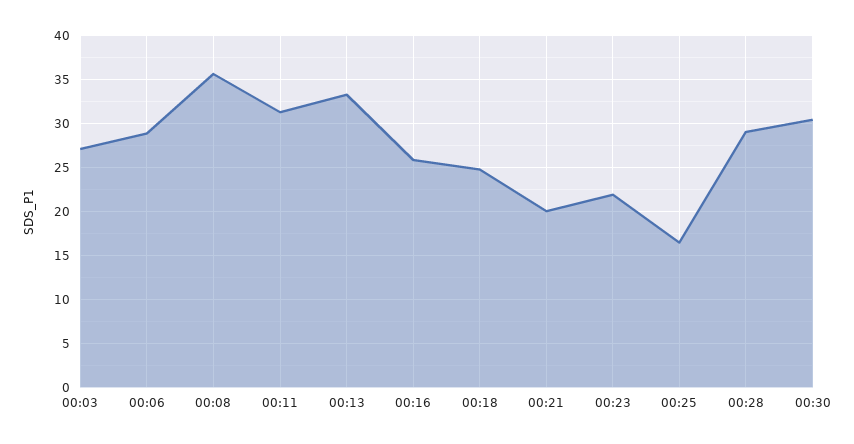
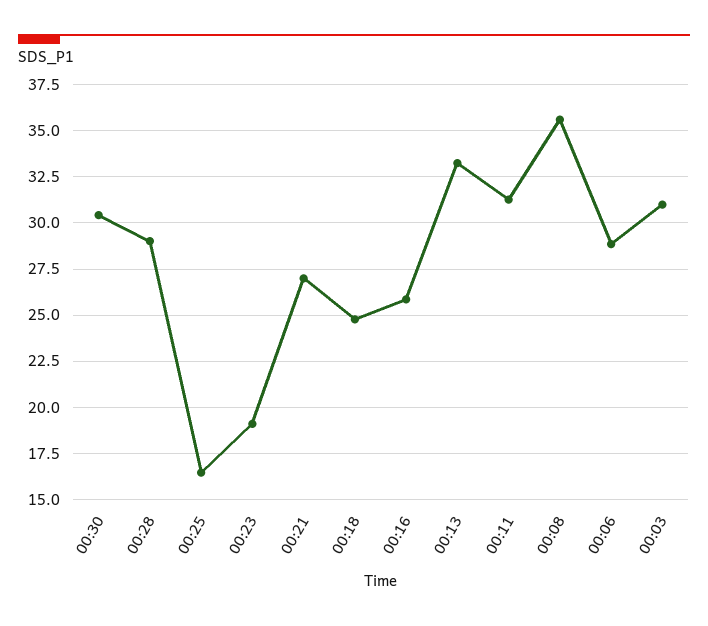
  {
-   "00:03": 27,
+   "00:03": 31,
    "00:06": 29,
    "00:08": 35.5,
    "00:11": 31.5,
    "00:13": 33.5,
    "00:16": 26,
    "00:18": 25,
-   "00:21": 20,
+   "00:21": 27,
-   "00:23": 22,
+   "00:23": 19,
    "00:25": 16.5,
    "00:28": 29,
    "00:30": 30.5
  }

